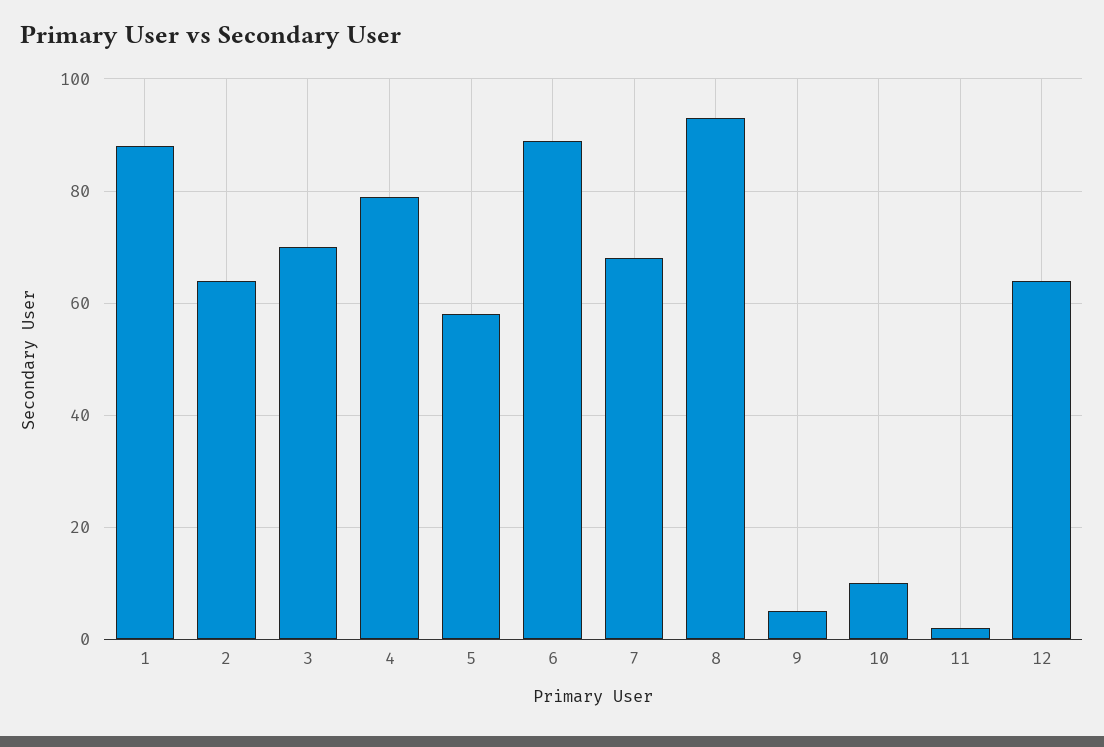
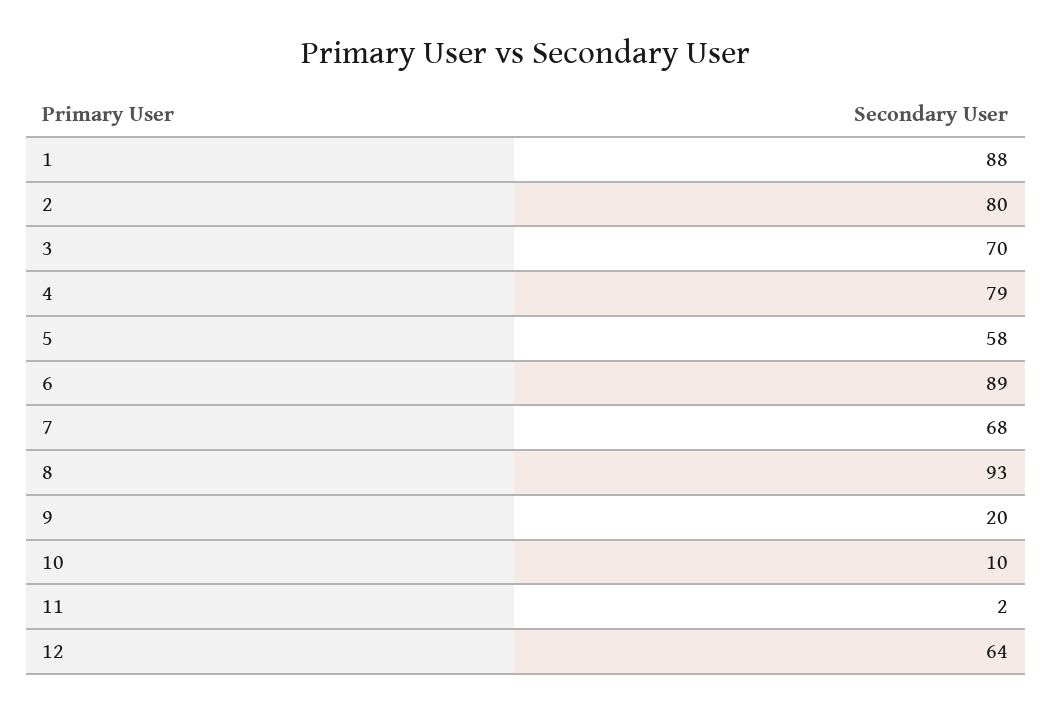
  {
    "1": 88,
-   "2": 65,
+   "2": 80,
    "3": 70,
    "4": 79,
    "5": 58,
    "6": 89,
    "7": 68,
    "8": 93,
-   "9": 5,
+   "9": 20,
    "10": 10,
    "11": 2,
    "12": 64
  }

